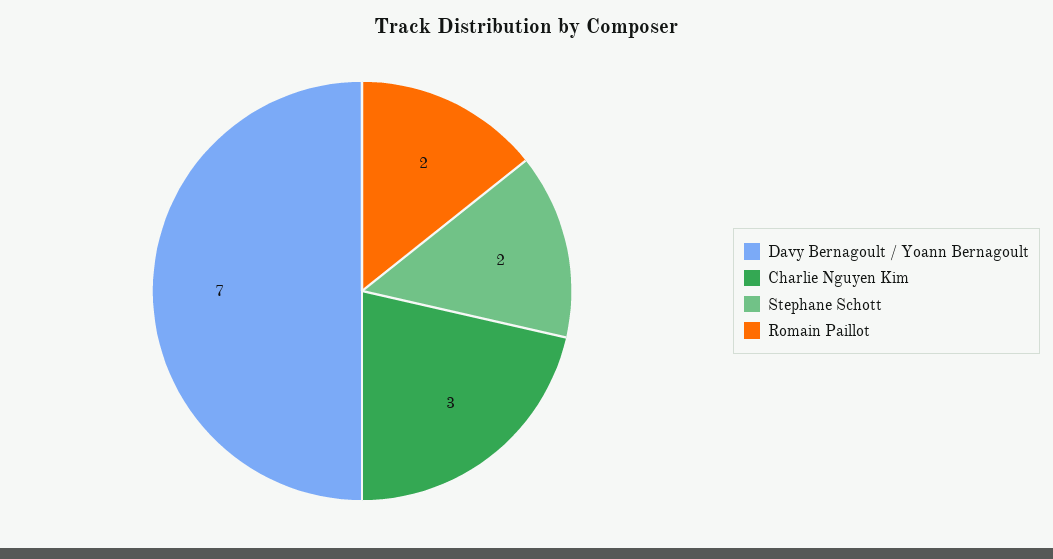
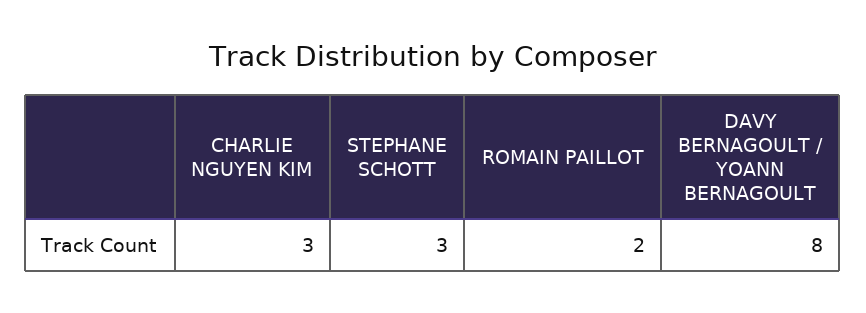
  {
-   "Davy Bernagoult / Yoann Bernagoult": 7,
+   "Davy Bernagoult / Yoann Bernagoult": 8,
    "Charlie Nguyen Kim": 3,
-   "Stephane Schott": 2,
+   "Stephane Schott": 3,
    "Romain Paillot": 2
  }

